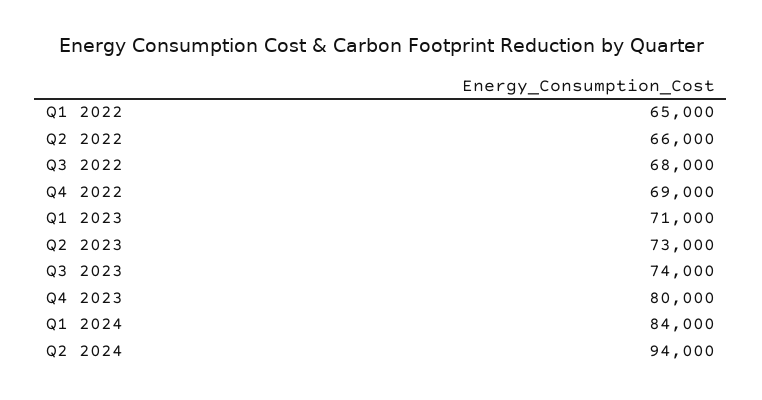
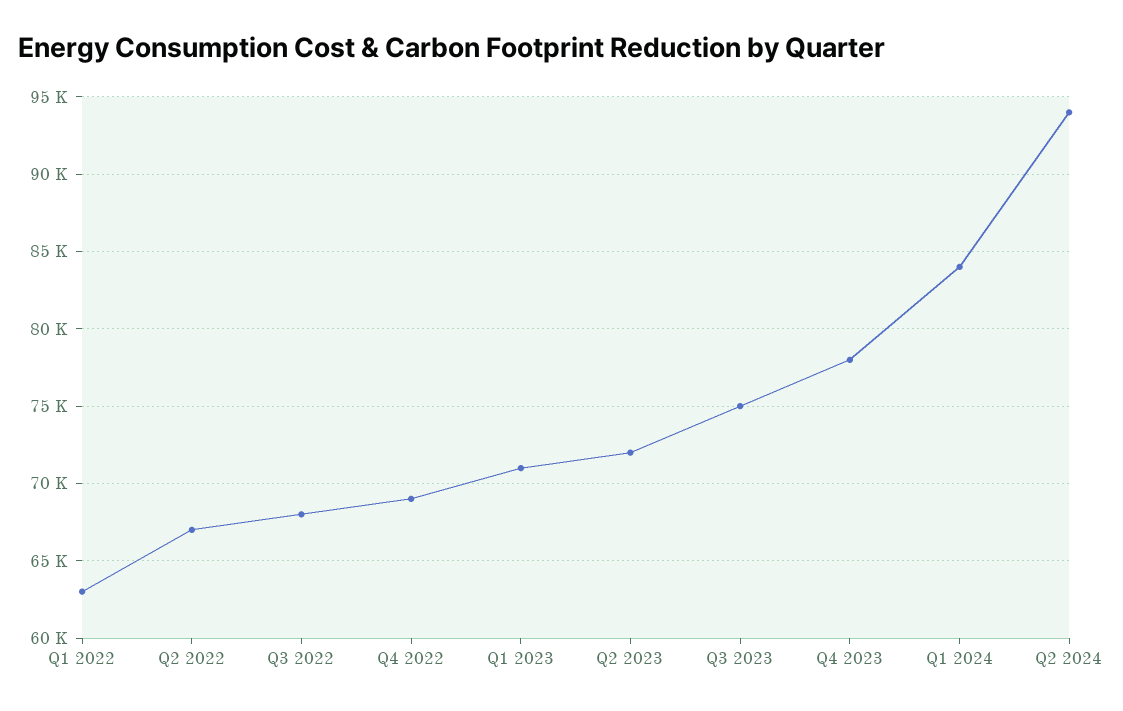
  {
-   "Q1 2022": 65000,
+   "Q1 2022": 63000,
-   "Q2 2022": 66000,
+   "Q2 2022": 67000,
    "Q3 2022": 68000,
    "Q4 2022": 69000,
    "Q1 2023": 71000,
-   "Q2 2023": 73000,
+   "Q2 2023": 72000,
-   "Q3 2023": 74000,
+   "Q3 2023": 75000,
-   "Q4 2023": 80000,
+   "Q4 2023": 78000,
    "Q1 2024": 84000,
    "Q2 2024": 94000
  }

